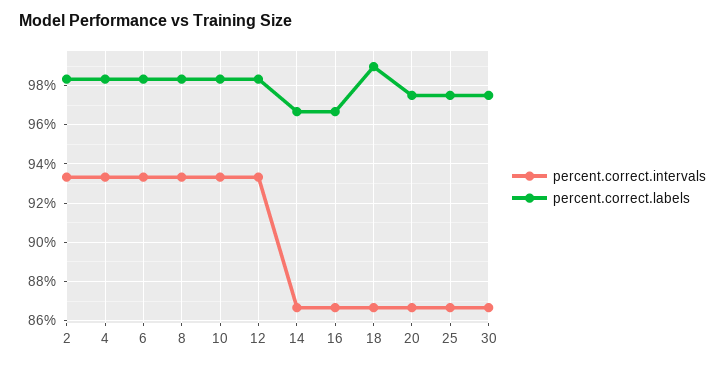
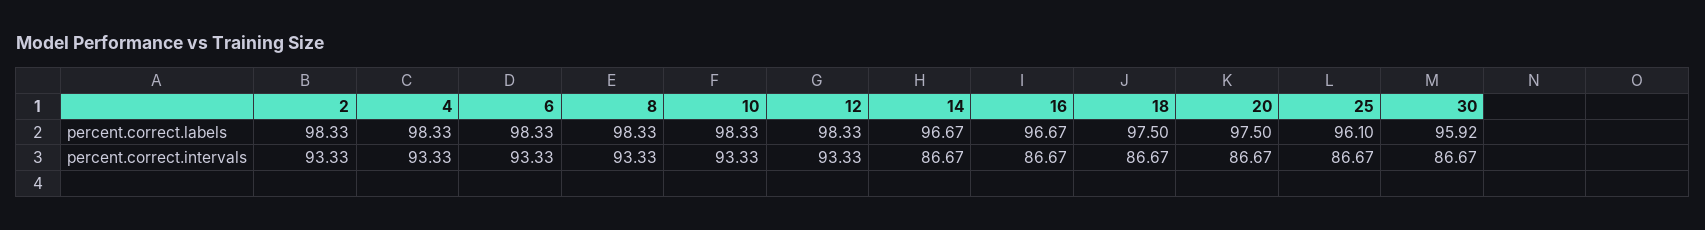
  {
    "percent.correct.intervals": {
      "2": 93.33,
      "4": 93.33,
      "6": 93.33,
      "8": 93.33,
      "10": 93.33,
      "12": 93.33,
      "14": 86.67,
      "16": 86.67,
      "18": 86.67,
      "20": 86.67,
      "25": 86.67,
      "30": 86.67
    },
    "percent.correct.labels": {
      "2": 98.33,
      "4": 98.33,
      "6": 98.33,
      "8": 98.33,
      "10": 98.33,
      "12": 98.33,
      "14": 96.67,
      "16": 96.67,
-     "18": 99,
+     "18": 97.5,
      "20": 97.5,
-     "25": 97.5,
+     "25": 96.1,
-     "30": 97.5
+     "30": 95.92
    }
  }

